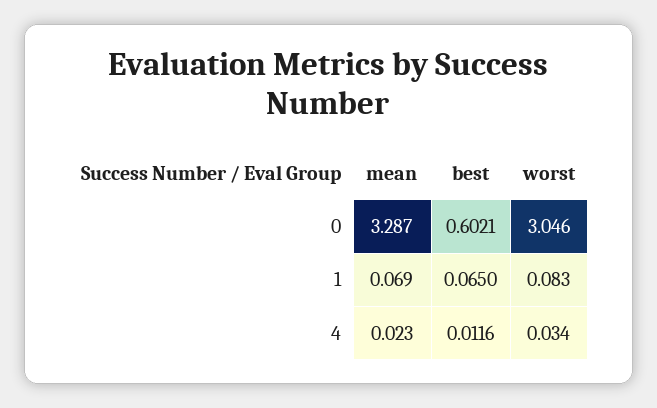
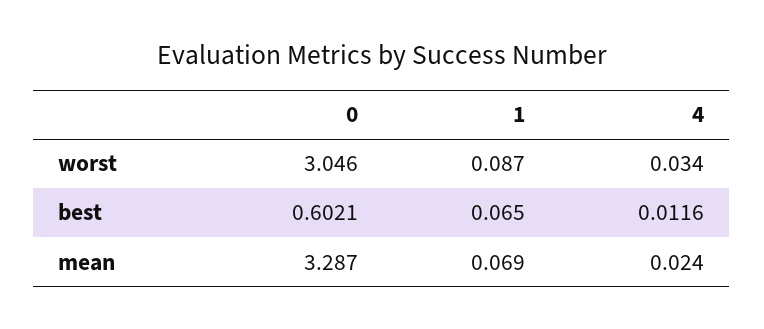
  {
    "mean": {
      "0": 3.287,
      "1": 0.069,
-     "4": 0.023
+     "4": 0.024
    },
    "best": {
      "0": 0.6021,
      "1": 0.065,
      "4": 0.0116
    },
    "worst": {
      "0": 3.046,
-     "1": 0.083,
+     "1": 0.087,
      "4": 0.034
    }
  }

